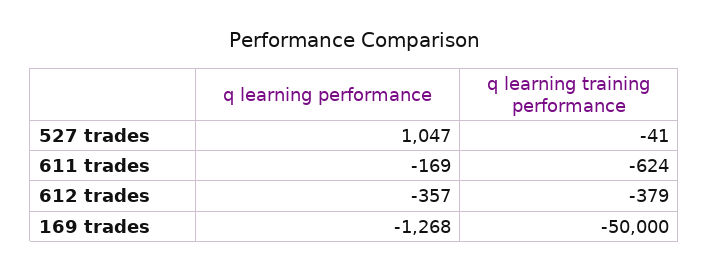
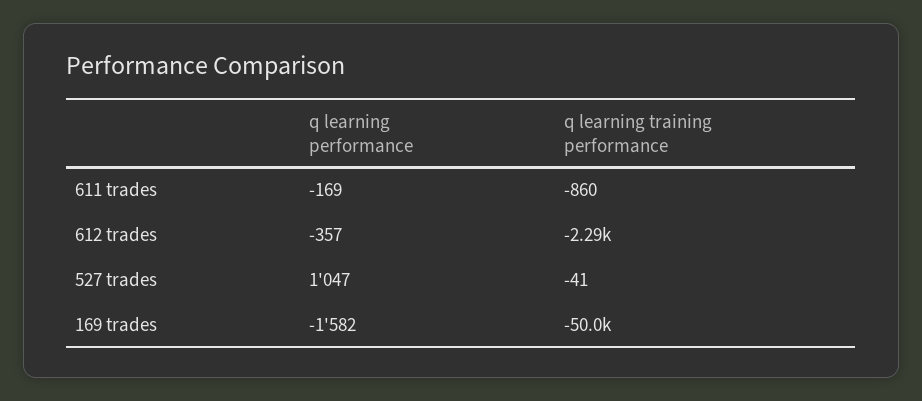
  {
    "q learning performance": {
      "527 trades": 1047,
      "611 trades": -169,
      "612 trades": -357,
-     "169 trades": -1268
+     "169 trades": -1582
    },
    "q learning training performance": {
      "527 trades": -41,
-     "611 trades": -624,
+     "611 trades": -860,
-     "612 trades": -379,
+     "612 trades": -2290,
      "169 trades": -50000
    }
  }

